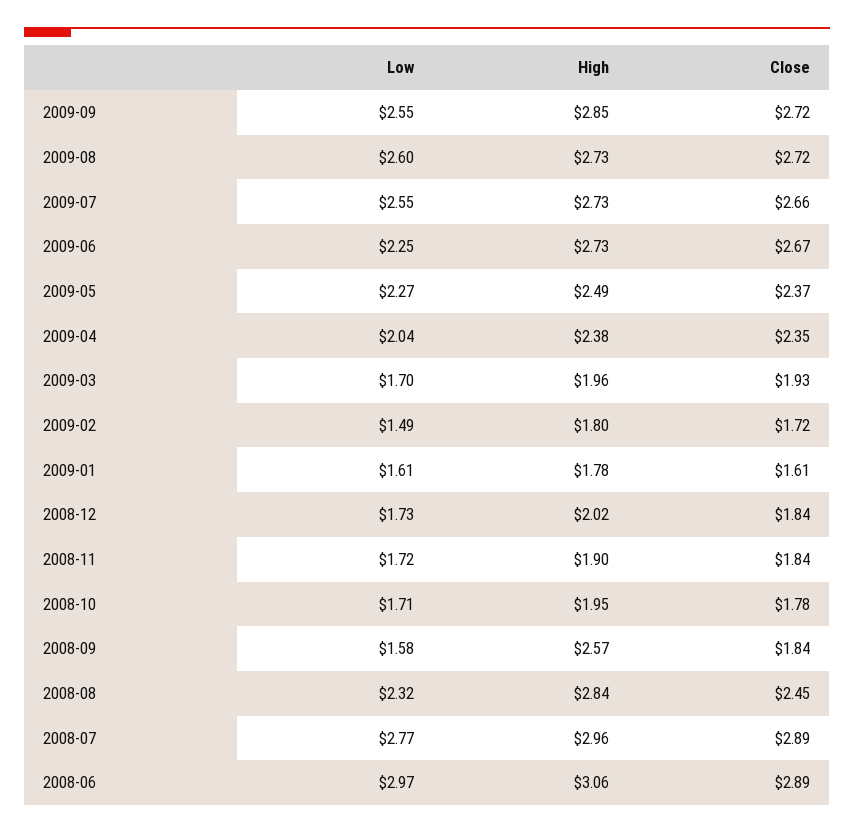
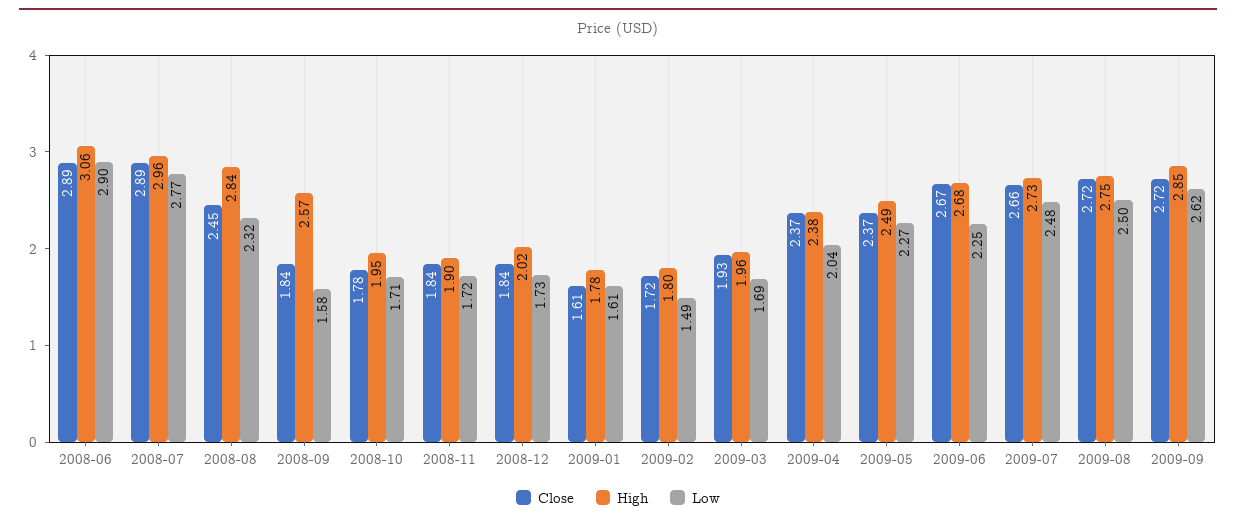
  {
    "Low": {
-     "2009-09": 2.55,
+     "2009-09": 2.62,
-     "2009-08": 2.6,
+     "2009-08": 2.5,
-     "2009-07": 2.55,
+     "2009-07": 2.48,
      "2009-06": 2.25,
      "2009-05": 2.27,
      "2009-04": 2.04,
-     "2009-03": 1.7,
+     "2009-03": 1.69,
      "2009-02": 1.49,
      "2009-01": 1.61,
      "2008-12": 1.73,
      "2008-11": 1.72,
      "2008-10": 1.71,
      "2008-09": 1.58,
      "2008-08": 2.32,
      "2008-07": 2.77,
-     "2008-06": 2.97
+     "2008-06": 2.9
    },
    "High": {
      "2009-09": 2.85,
-     "2009-08": 2.73,
+     "2009-08": 2.75,
      "2009-07": 2.73,
-     "2009-06": 2.73,
+     "2009-06": 2.68,
      "2009-05": 2.49,
      "2009-04": 2.38,
      "2009-03": 1.96,
      "2009-02": 1.8,
      "2009-01": 1.78,
      "2008-12": 2.02,
      "2008-11": 1.9,
      "2008-10": 1.95,
      "2008-09": 2.57,
      "2008-08": 2.84,
      "2008-07": 2.96,
      "2008-06": 3.06
    },
    "Close": {
      "2009-09": 2.72,
      "2009-08": 2.72,
      "2009-07": 2.66,
      "2009-06": 2.67,
      "2009-05": 2.37,
-     "2009-04": 2.35,
+     "2009-04": 2.37,
      "2009-03": 1.93,
      "2009-02": 1.72,
      "2009-01": 1.61,
      "2008-12": 1.84,
      "2008-11": 1.84,
      "2008-10": 1.78,
      "2008-09": 1.84,
      "2008-08": 2.45,
      "2008-07": 2.89,
      "2008-06": 2.89
    }
  }

